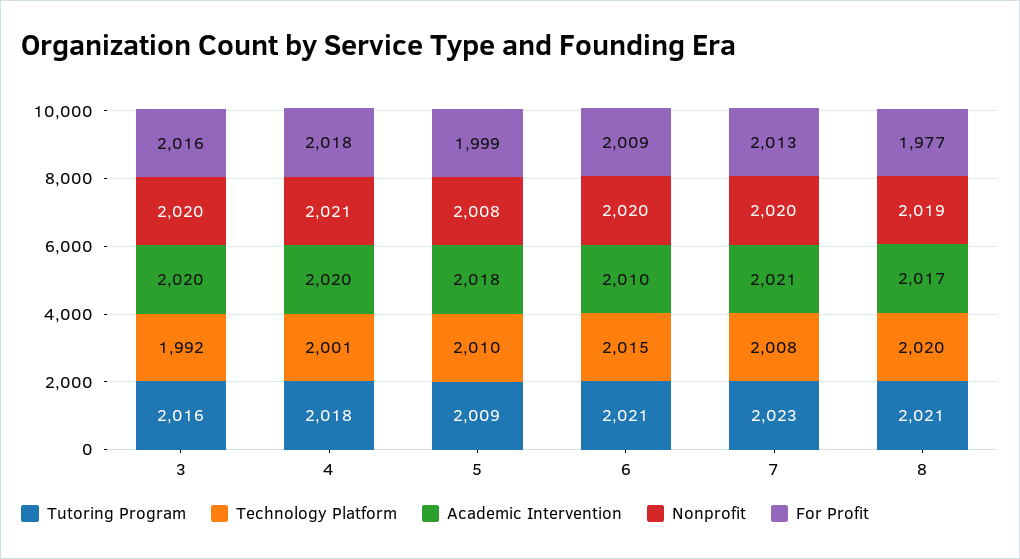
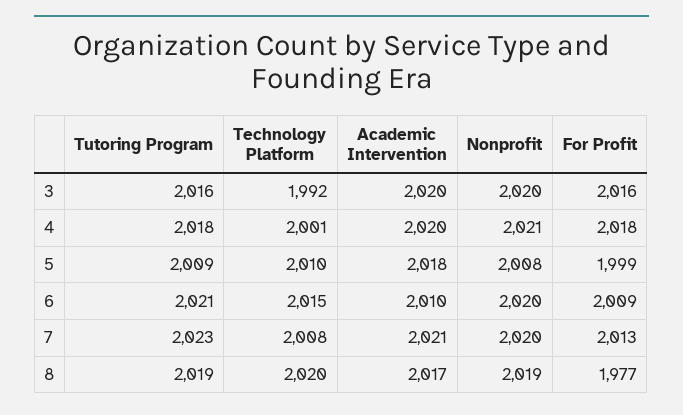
  {
    "Tutoring Program": {
      "3": 2016,
      "4": 2018,
      "5": 2009,
      "6": 2021,
      "7": 2023,
-     "8": 2021
+     "8": 2019
    },
    "Technology Platform": {
      "3": 1992,
      "4": 2001,
      "5": 2010,
      "6": 2015,
      "7": 2008,
      "8": 2020
    },
    "Academic Intervention": {
      "3": 2020,
      "4": 2020,
      "5": 2018,
      "6": 2010,
      "7": 2021,
      "8": 2017
    },
    "Nonprofit": {
      "3": 2020,
      "4": 2021,
      "5": 2008,
      "6": 2020,
      "7": 2020,
      "8": 2019
    },
    "For Profit": {
      "3": 2016,
      "4": 2018,
      "5": 1999,
      "6": 2009,
      "7": 2013,
      "8": 1977
    }
  }

